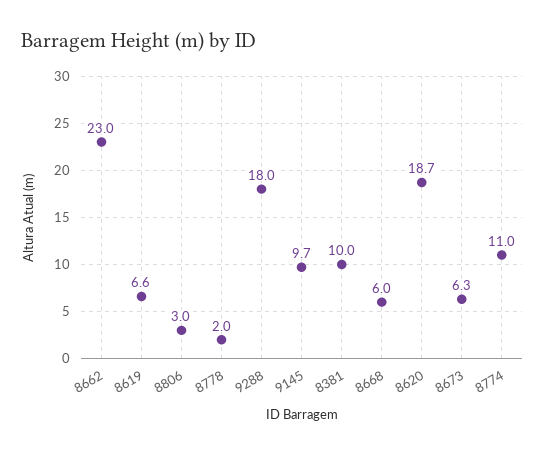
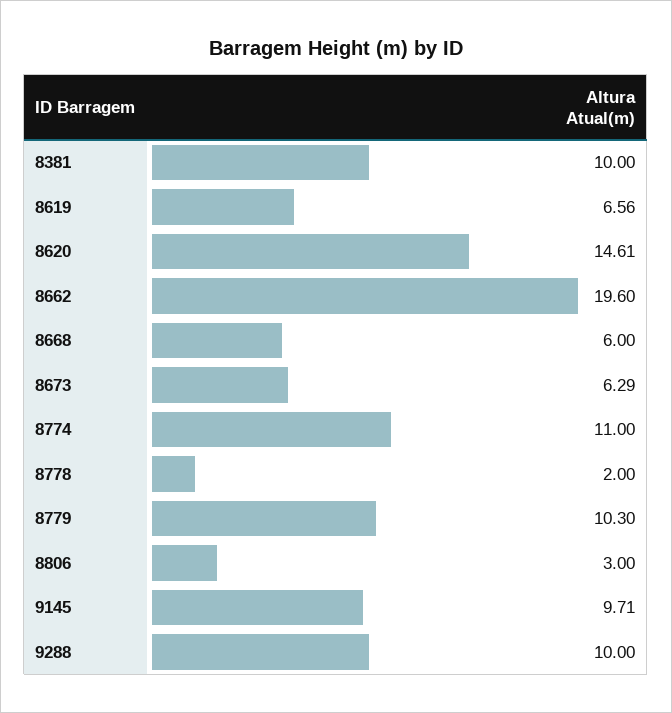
  {
-   "8662": 23,
+   "8662": 19.6,
    "8619": 6.56,
    "8806": 3,
    "8778": 2,
-   "9288": 18,
+   "9288": 10,
    "9145": 9.71,
    "8381": 10,
    "8668": 6,
-   "8620": 18.7,
+   "8620": 14.61,
    "8673": 6.29,
-   "8774": 11
+   "8774": 11,
+   "8779": 10.3
  }

